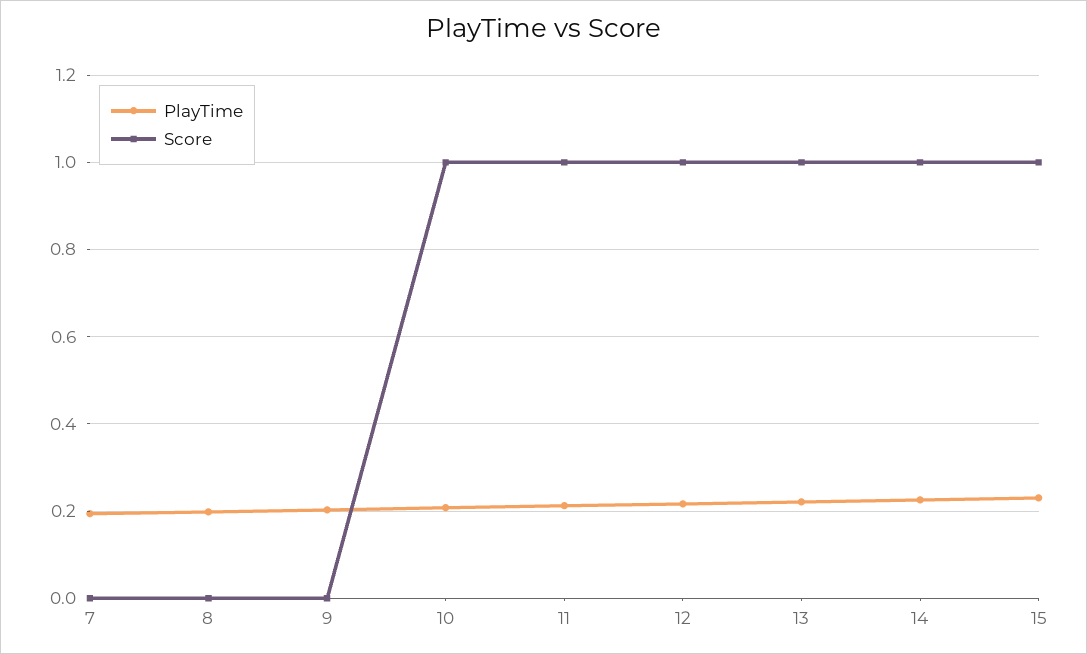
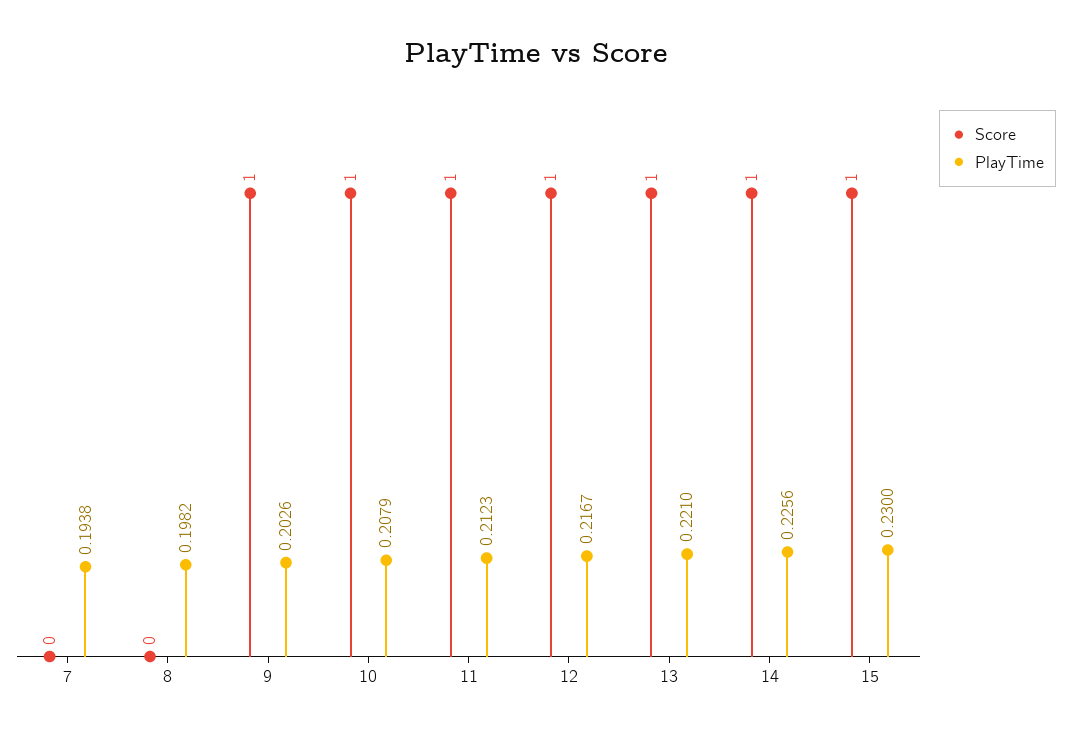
  {
    "PlayTime": {
      "7": 0.1938,
      "8": 0.1982,
      "9": 0.2026,
      "10": 0.2079,
      "11": 0.2123,
      "12": 0.2167,
      "13": 0.221,
      "14": 0.2256,
      "15": 0.23
    },
    "Score": {
      "7": 0,
      "8": 0,
-     "9": 0,
+     "9": 1,
      "10": 1,
      "11": 1,
      "12": 1,
      "13": 1,
      "14": 1,
      "15": 1
    }
  }

